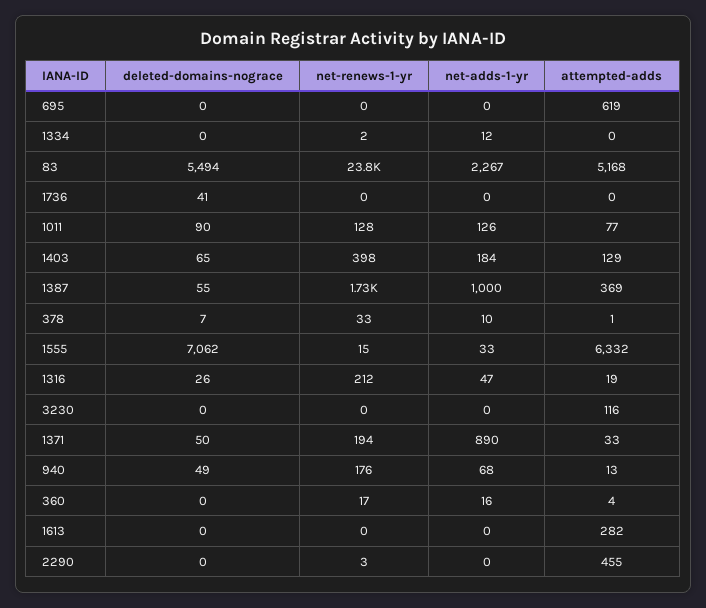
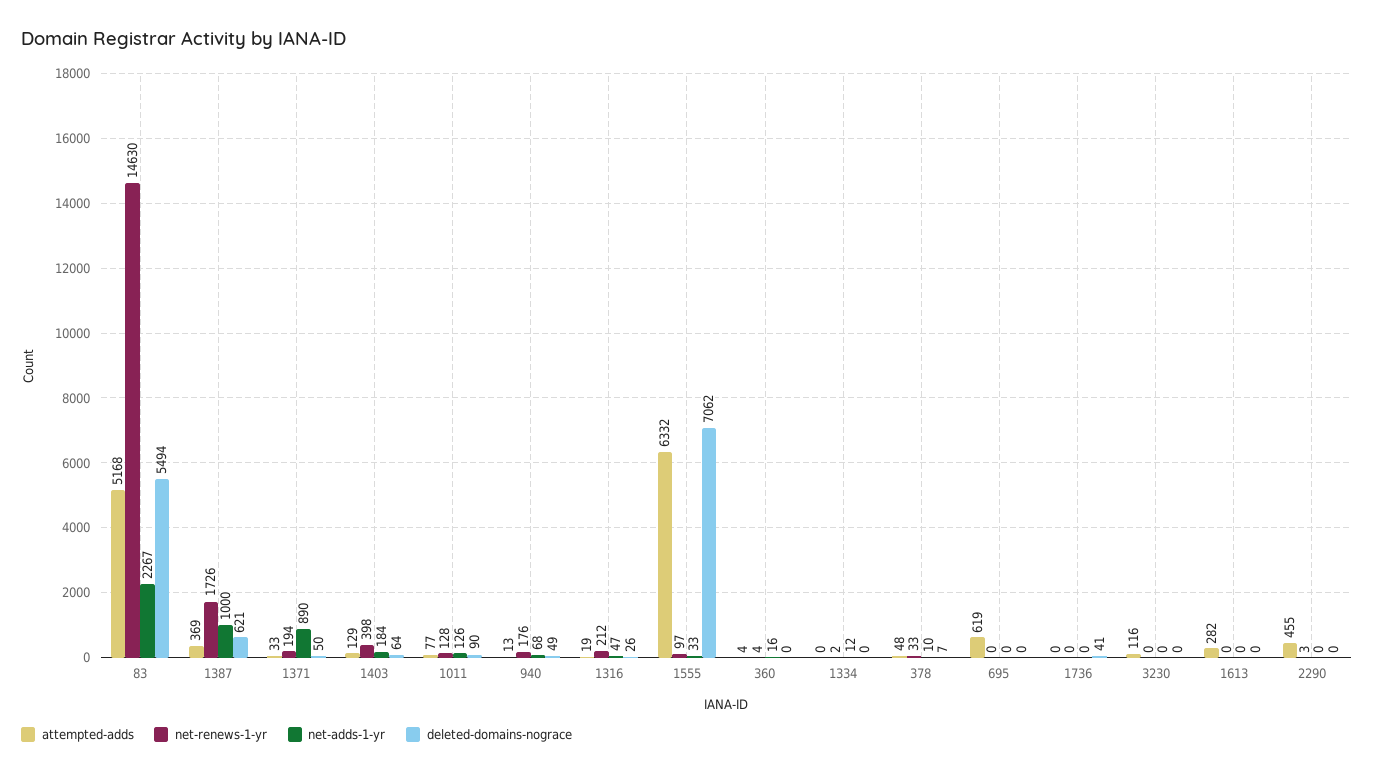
  {
    "deleted-domains-nograce": {
      "695": 0,
      "1334": 0,
      "83": 5494,
      "1736": 41,
      "1011": 90,
-     "1403": 65,
+     "1403": 64,
-     "1387": 55,
+     "1387": 621,
      "378": 7,
      "1555": 7062,
      "1316": 26,
      "3230": 0,
      "1371": 50,
      "940": 49,
      "360": 0,
      "1613": 0,
      "2290": 0
    },
    "net-renews-1-yr": {
      "695": 0,
      "1334": 2,
-     "83": 23800,
+     "83": 14630,
      "1736": 0,
      "1011": 128,
      "1403": 398,
      "1387": 1726,
      "378": 33,
-     "1555": 15,
+     "1555": 97,
      "1316": 212,
      "3230": 0,
      "1371": 194,
      "940": 176,
-     "360": 17,
+     "360": 4,
      "1613": 0,
      "2290": 3
    },
    "net-adds-1-yr": {
      "695": 0,
      "1334": 12,
      "83": 2267,
      "1736": 0,
      "1011": 126,
      "1403": 184,
      "1387": 1000,
      "378": 10,
      "1555": 33,
      "1316": 47,
      "3230": 0,
      "1371": 890,
      "940": 68,
      "360": 16,
      "1613": 0,
      "2290": 0
    },
    "attempted-adds": {
      "695": 619,
      "1334": 0,
      "83": 5168,
      "1736": 0,
      "1011": 77,
      "1403": 129,
      "1387": 369,
-     "378": 1,
+     "378": 48,
      "1555": 6332,
      "1316": 19,
      "3230": 116,
      "1371": 33,
      "940": 13,
      "360": 4,
      "1613": 282,
      "2290": 455
    }
  }

